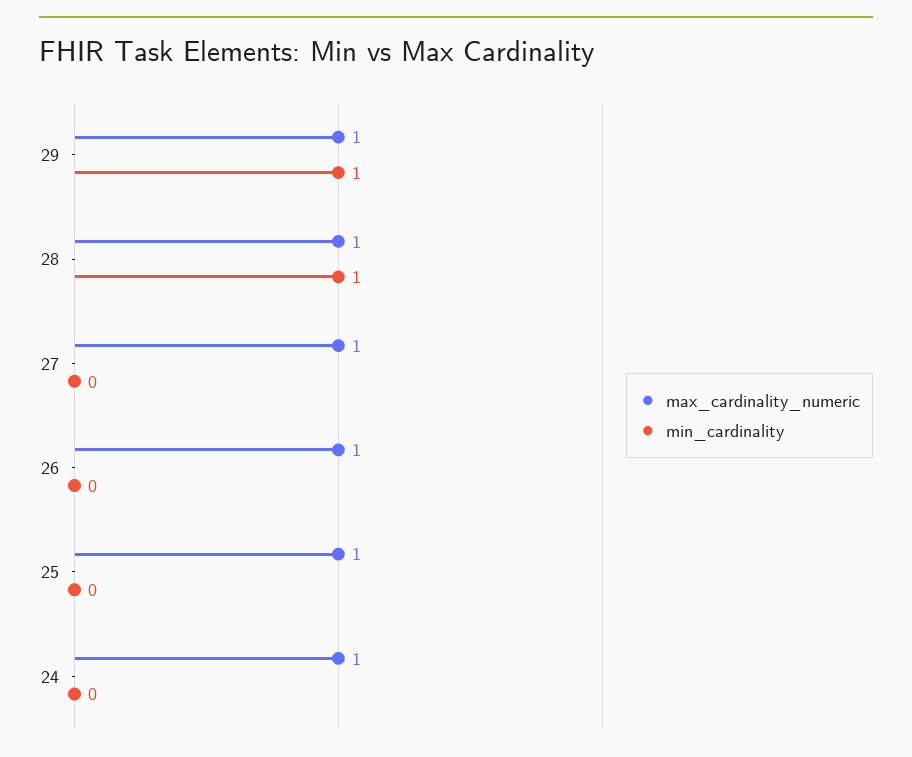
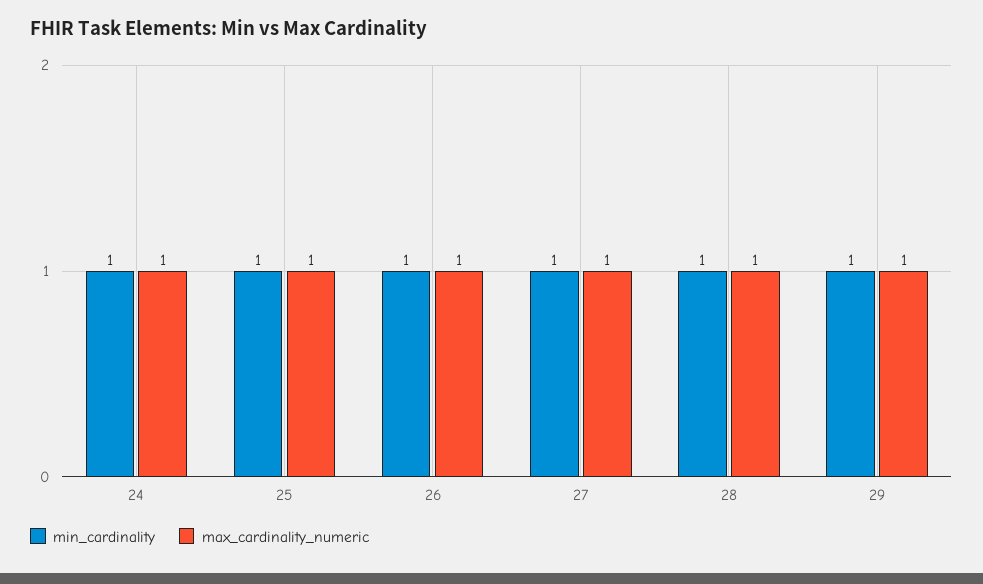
  {
    "max_cardinality_numeric": {
      "29": 1,
      "28": 1,
      "27": 1,
      "26": 1,
      "25": 1,
      "24": 1
    },
    "min_cardinality": {
      "29": 1,
      "28": 1,
-     "27": 0,
+     "27": 1,
-     "26": 0,
+     "26": 1,
-     "25": 0,
+     "25": 1,
-     "24": 0
+     "24": 1
    }
  }

